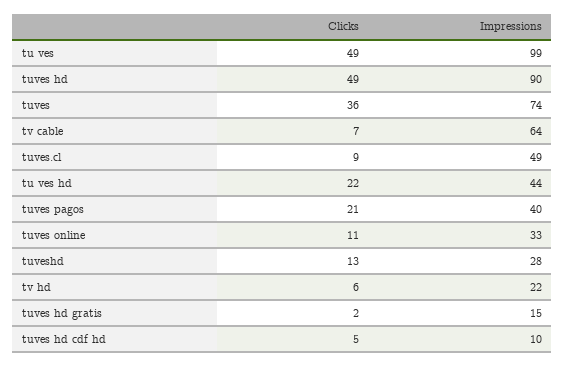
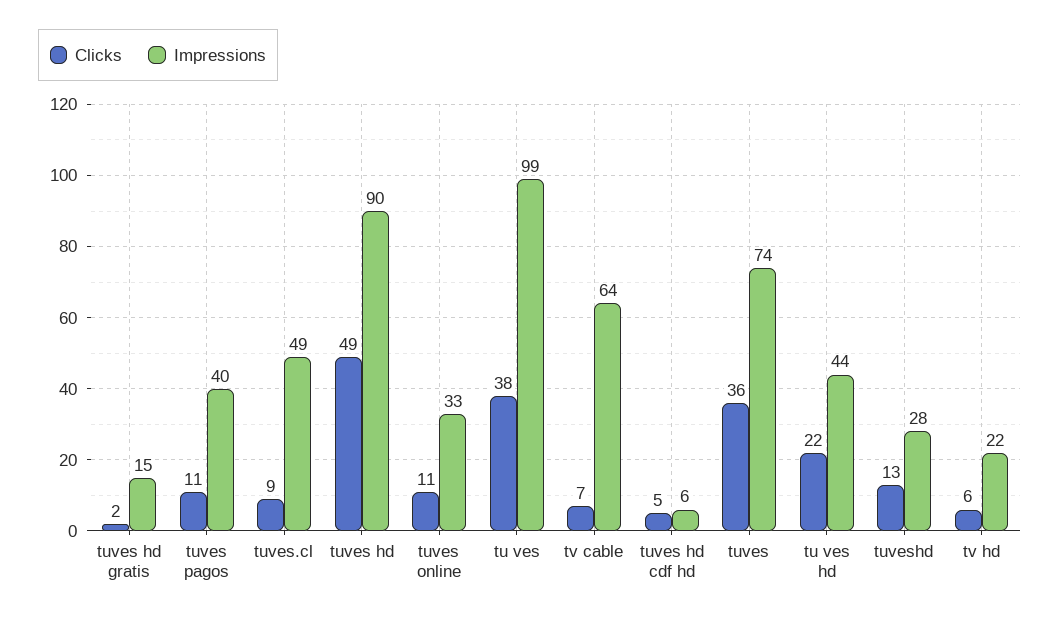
  {
    "Clicks": {
-     "tu ves": 49,
+     "tu ves": 38,
      "tuves hd": 49,
      "tuves": 36,
      "tv cable": 7,
      "tuves.cl": 9,
      "tu ves hd": 22,
-     "tuves pagos": 21,
+     "tuves pagos": 11,
      "tuves online": 11,
      "tuveshd": 13,
      "tv hd": 6,
      "tuves hd gratis": 2,
      "tuves hd cdf hd": 5
    },
    "Impressions": {
      "tu ves": 99,
      "tuves hd": 90,
      "tuves": 74,
      "tv cable": 64,
      "tuves.cl": 49,
      "tu ves hd": 44,
      "tuves pagos": 40,
      "tuves online": 33,
      "tuveshd": 28,
      "tv hd": 22,
      "tuves hd gratis": 15,
-     "tuves hd cdf hd": 10
+     "tuves hd cdf hd": 6
    }
  }

